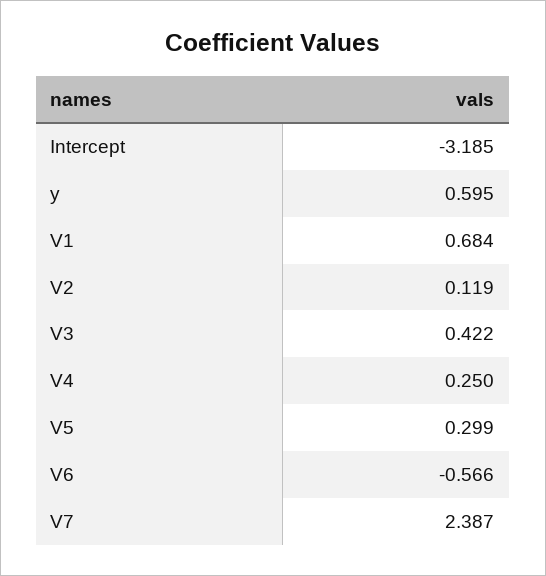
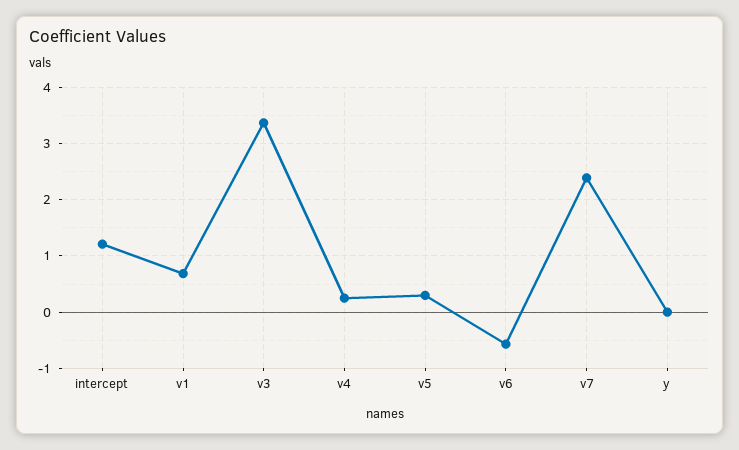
  {
-   "Intercept": -3.185,
+   "Intercept": 1.2,
-   "y": 0.595,
+   "y": 0,
    "V1": 0.684,
-   "V2": 0.119,
-   "V3": 0.422,
+   "V3": 3.4,
    "V4": 0.25,
    "V5": 0.299,
    "V6": -0.566,
    "V7": 2.387
  }

